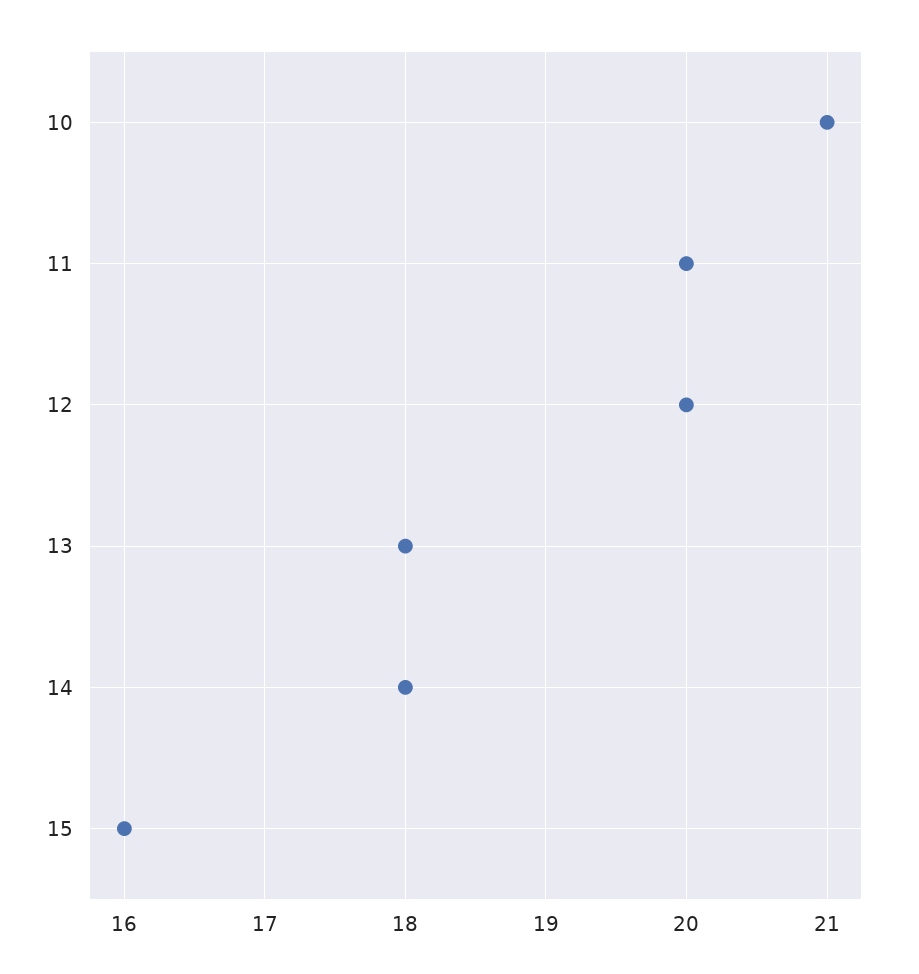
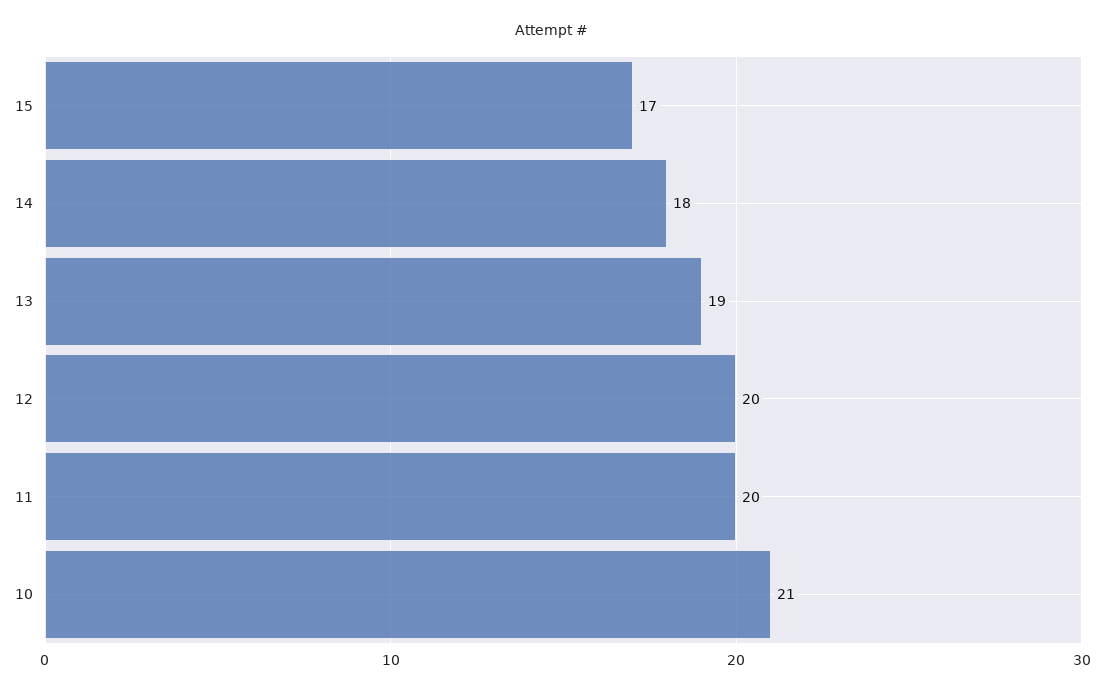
  {
    "10": 21,
    "11": 20,
    "12": 20,
-   "13": 18,
+   "13": 19,
    "14": 18,
-   "15": 16
+   "15": 17
  }

